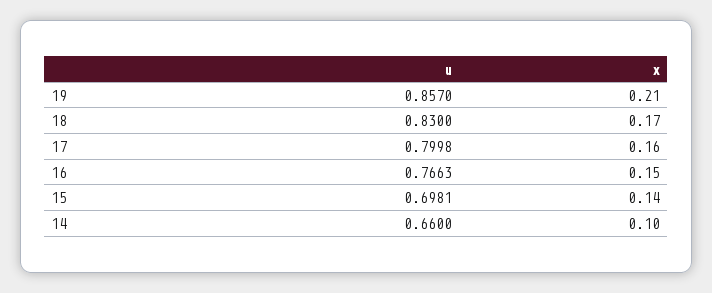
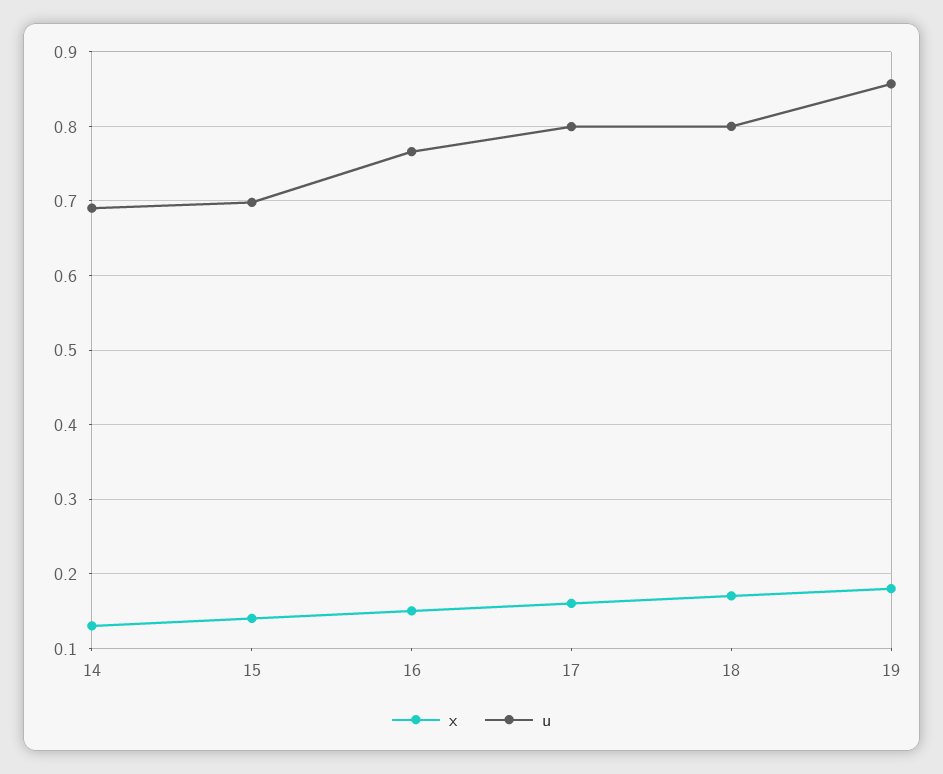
  {
    "u": {
      "19": 0.857,
-     "18": 0.83,
+     "18": 0.8,
      "17": 0.7998,
      "16": 0.7663,
      "15": 0.6981,
-     "14": 0.66
+     "14": 0.69
    },
    "x": {
-     "19": 0.21,
+     "19": 0.18,
      "18": 0.17,
      "17": 0.16,
      "16": 0.15,
      "15": 0.14,
-     "14": 0.1
+     "14": 0.13
    }
  }

